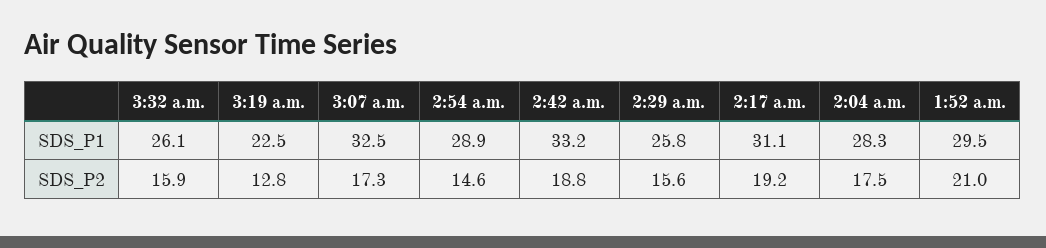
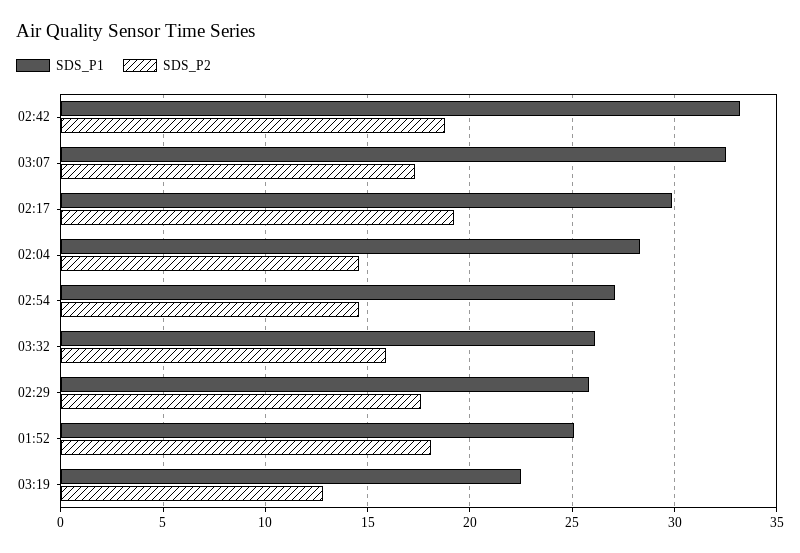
  {
    "SDS_P1": {
      "3:32 a.m.": 26.1,
      "3:19 a.m.": 22.5,
      "3:07 a.m.": 32.5,
-     "2:54 a.m.": 28.9,
+     "2:54 a.m.": 27,
      "2:42 a.m.": 33.2,
      "2:29 a.m.": 25.8,
-     "2:17 a.m.": 31.1,
+     "2:17 a.m.": 30,
      "2:04 a.m.": 28.3,
-     "1:52 a.m.": 29.5
+     "1:52 a.m.": 25
    },
    "SDS_P2": {
      "3:32 a.m.": 15.9,
      "3:19 a.m.": 12.8,
      "3:07 a.m.": 17.3,
      "2:54 a.m.": 14.6,
      "2:42 a.m.": 18.8,
-     "2:29 a.m.": 15.6,
+     "2:29 a.m.": 17.5,
      "2:17 a.m.": 19.2,
-     "2:04 a.m.": 17.5,
+     "2:04 a.m.": 14.5,
-     "1:52 a.m.": 21
+     "1:52 a.m.": 18
    }
  }

